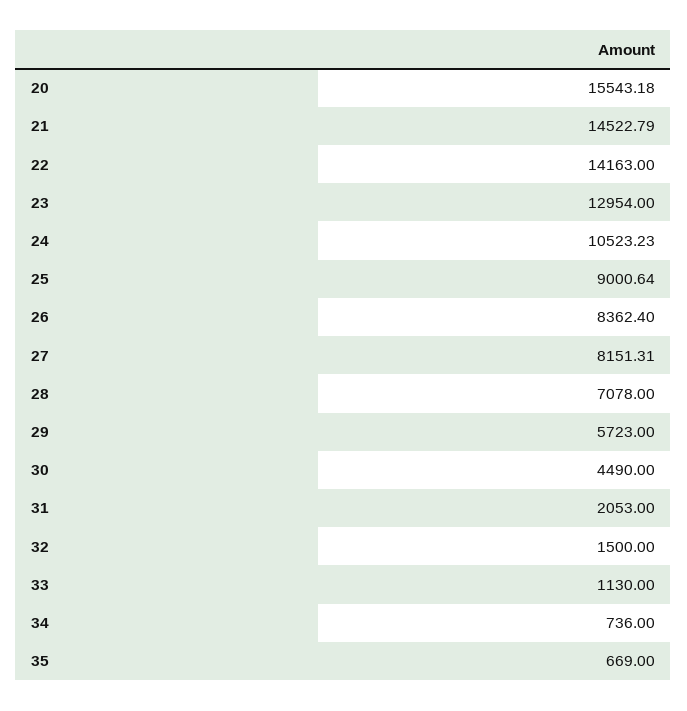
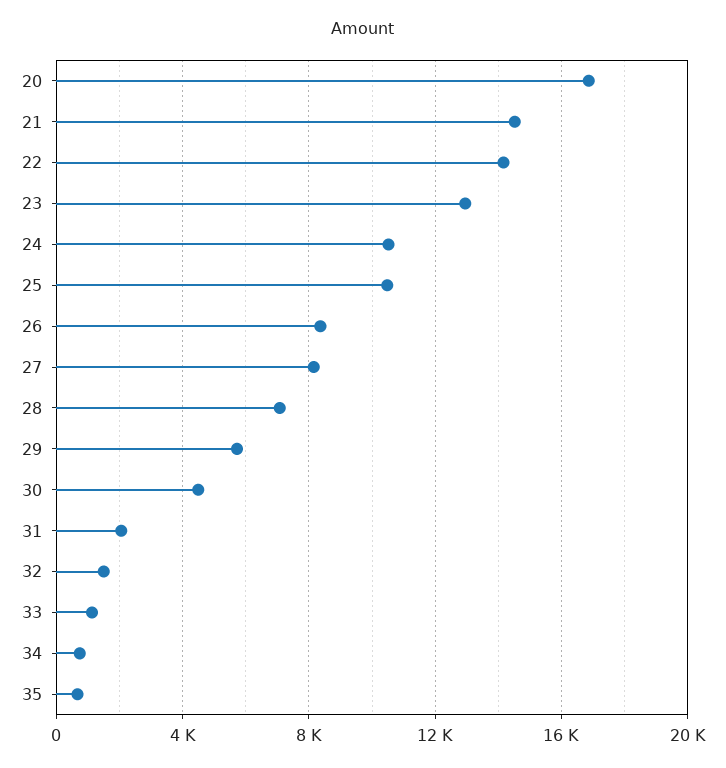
  {
-   "20": 15543.18,
+   "20": 17000,
    "21": 14522.79,
    "22": 14163,
    "23": 12954,
    "24": 10523.23,
-   "25": 9000.64,
+   "25": 10500,
    "26": 8362.4,
    "27": 8151.31,
    "28": 7078,
    "29": 5723,
    "30": 4490,
    "31": 2053,
    "32": 1500,
    "33": 1130,
    "34": 736,
    "35": 669
  }

